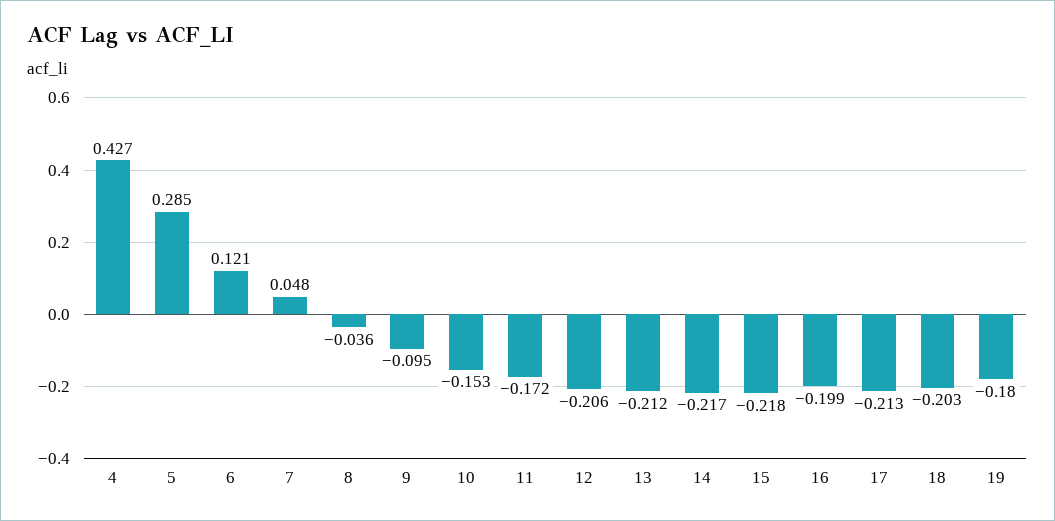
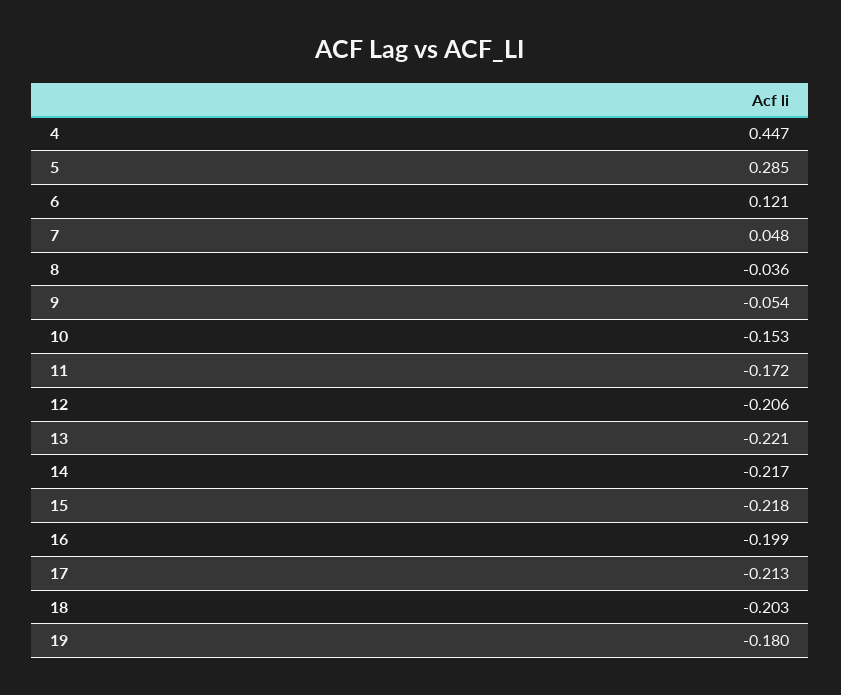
  {
-   "4": 0.427,
+   "4": 0.447,
    "5": 0.285,
    "6": 0.121,
    "7": 0.048,
    "8": -0.036,
-   "9": -0.095,
+   "9": -0.054,
    "10": -0.153,
    "11": -0.172,
    "12": -0.206,
-   "13": -0.212,
+   "13": -0.221,
    "14": -0.217,
    "15": -0.218,
    "16": -0.199,
    "17": -0.213,
    "18": -0.203,
    "19": -0.18
  }

